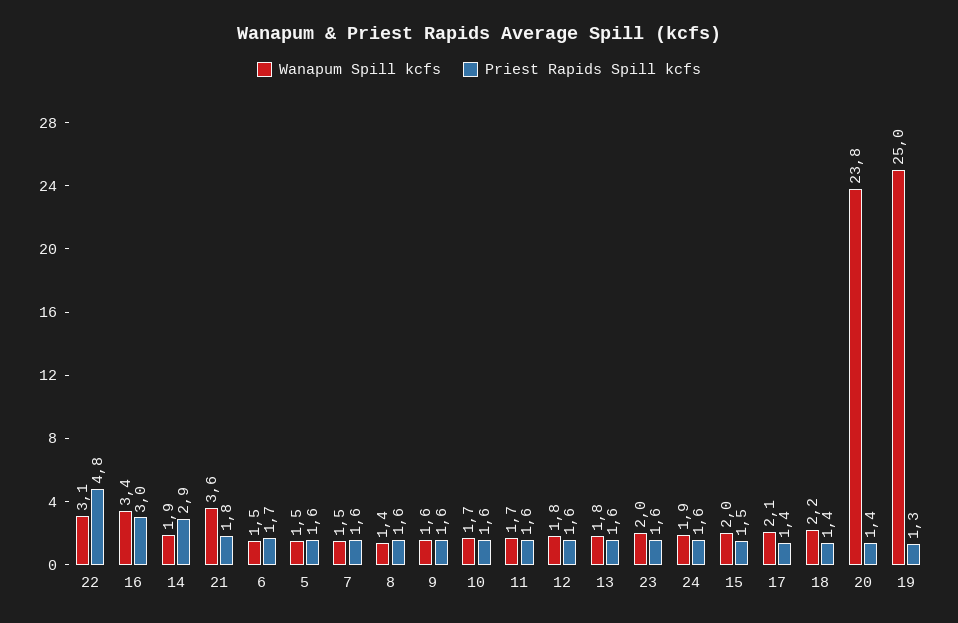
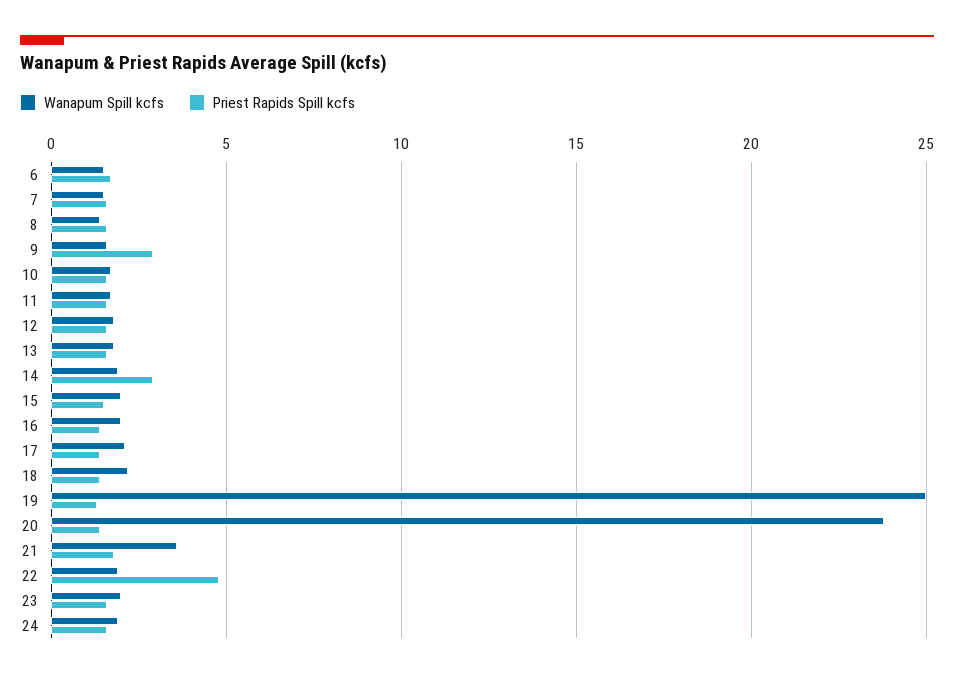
  {
    "Wanapum Spill kcfs": {
-     "22": 3.1,
+     "22": 2,
-     "16": 3.4,
+     "16": 2,
      "14": 1.9,
      "21": 3.6,
      "6": 1.5,
-     "5": 1.5,
      "7": 1.5,
      "8": 1.4,
      "9": 1.6,
      "10": 1.7,
      "11": 1.7,
      "12": 1.8,
      "13": 1.8,
      "23": 2,
      "24": 1.9,
      "15": 2,
      "17": 2.1,
      "18": 2.2,
      "20": 23.8,
      "19": 25
    },
    "Priest Rapids Spill kcfs": {
      "22": 4.8,
-     "16": 3,
+     "16": 1.5,
      "14": 2.9,
      "21": 1.8,
      "6": 1.7,
-     "5": 1.6,
      "7": 1.6,
      "8": 1.6,
-     "9": 1.6,
+     "9": 3,
      "10": 1.6,
      "11": 1.6,
      "12": 1.6,
      "13": 1.6,
      "23": 1.6,
      "24": 1.6,
      "15": 1.5,
      "17": 1.4,
      "18": 1.4,
      "20": 1.4,
      "19": 1.3
    }
  }

